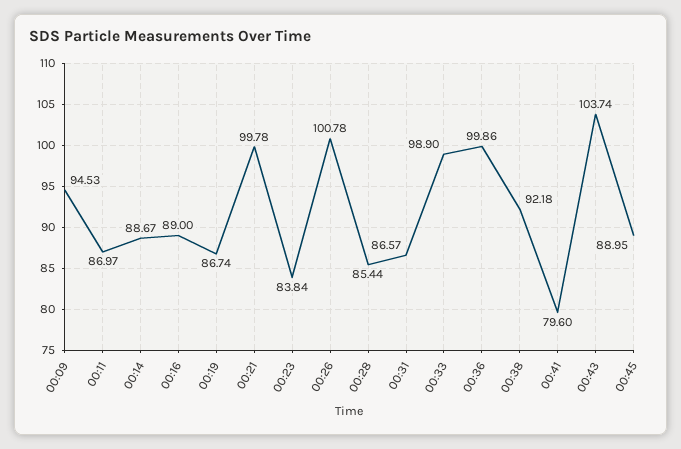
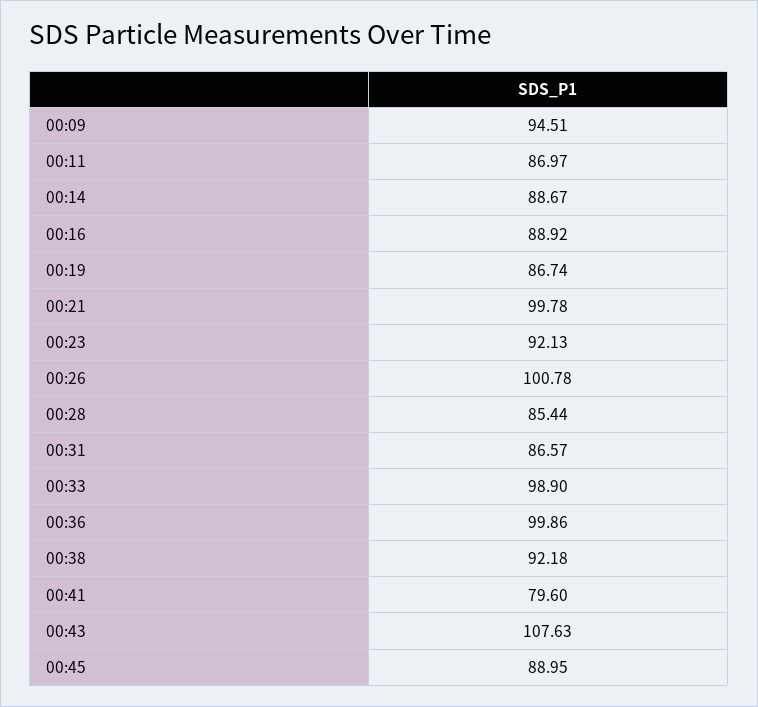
  {
-   "00:09": 94.53,
+   "00:09": 94.51,
    "00:11": 86.97,
    "00:14": 88.67,
-   "00:16": 89,
+   "00:16": 88.92,
    "00:19": 86.74,
    "00:21": 99.78,
-   "00:23": 83.84,
+   "00:23": 92.13,
    "00:26": 100.78,
    "00:28": 85.44,
    "00:31": 86.57,
    "00:33": 98.9,
    "00:36": 99.86,
    "00:38": 92.18,
    "00:41": 79.6,
-   "00:43": 103.74,
+   "00:43": 107.63,
    "00:45": 88.95
  }

